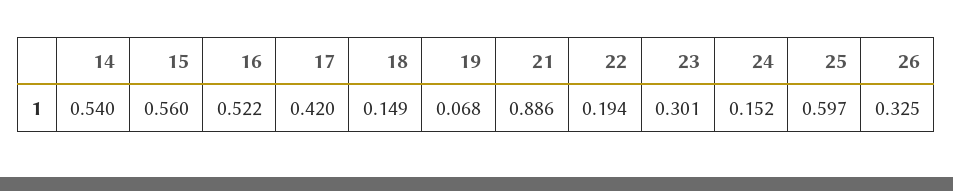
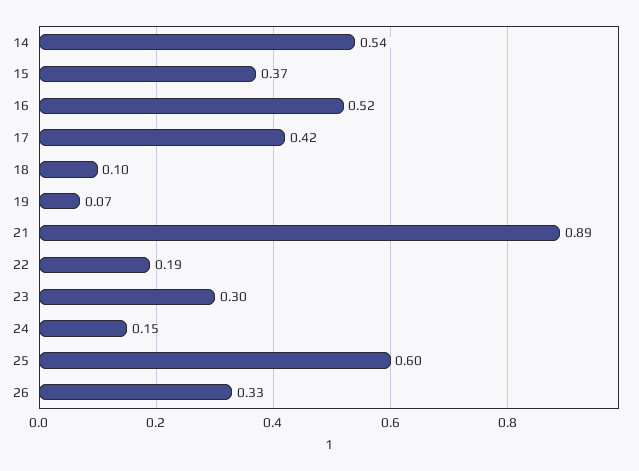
  {
    "14": 0.54,
-   "15": 0.56,
+   "15": 0.37,
    "16": 0.522,
    "17": 0.42,
-   "18": 0.149,
+   "18": 0.1,
    "19": 0.068,
    "21": 0.886,
    "22": 0.194,
    "23": 0.301,
    "24": 0.152,
    "25": 0.597,
    "26": 0.325
  }

